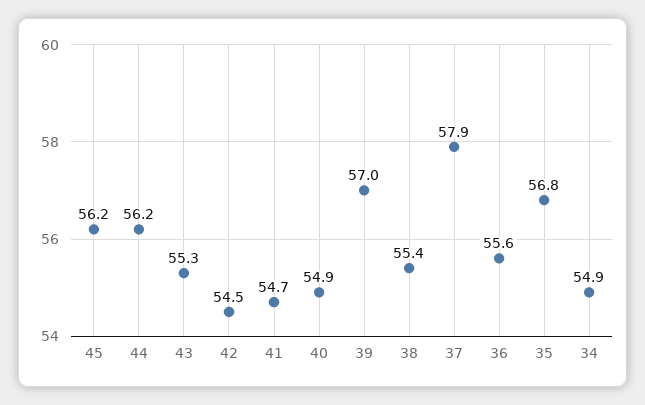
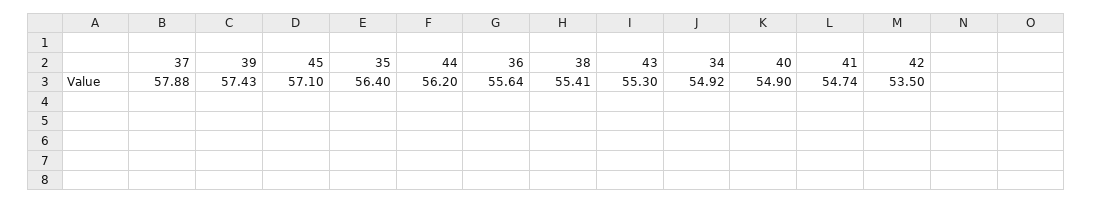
  {
-   "45": 56.2,
+   "45": 57.1,
    "44": 56.2,
    "43": 55.3,
-   "42": 54.5,
+   "42": 53.5,
    "41": 54.74,
    "40": 54.9,
-   "39": 57,
+   "39": 57.43,
    "38": 55.41,
    "37": 57.88,
    "36": 55.64,
-   "35": 56.8,
+   "35": 56.4,
    "34": 54.92
  }

